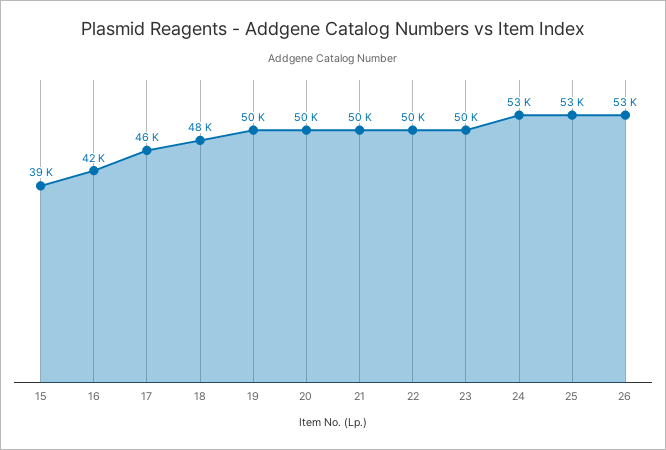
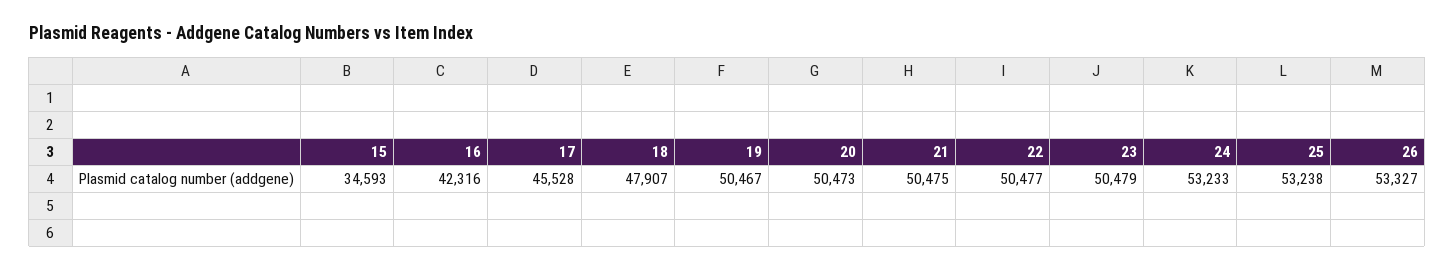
  {
-   "15": 39000,
+   "15": 34593,
    "16": 42316,
    "17": 45528,
    "18": 47907,
    "19": 50467,
    "20": 50473,
    "21": 50475,
    "22": 50477,
    "23": 50479,
    "24": 53233,
    "25": 53238,
    "26": 53327
  }

